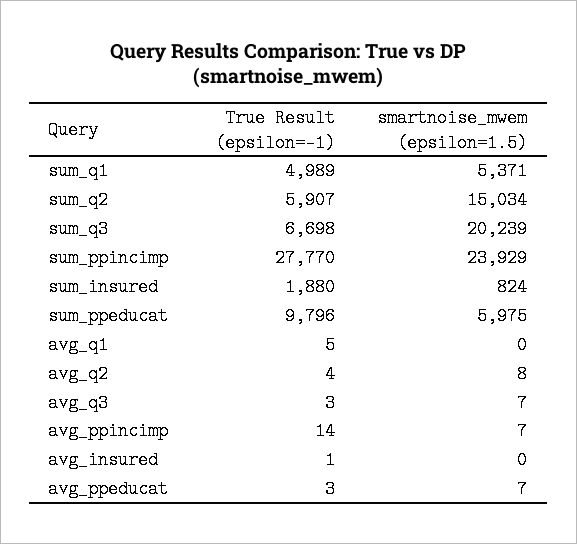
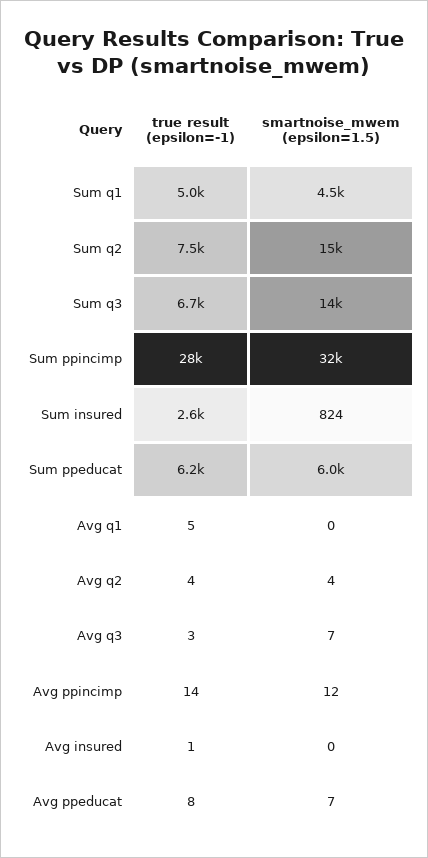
  {
    "True Result (epsilon=-1)": {
      "sum_q1": 4989,
-     "sum_q2": 5907,
+     "sum_q2": 7500,
      "sum_q3": 6698,
      "sum_ppincimp": 27770,
-     "sum_insured": 1880,
+     "sum_insured": 2600,
-     "sum_ppeducat": 9796,
+     "sum_ppeducat": 6200,
      "avg_q1": 5,
      "avg_q2": 4,
      "avg_q3": 3,
      "avg_ppincimp": 14,
      "avg_insured": 1,
-     "avg_ppeducat": 3
+     "avg_ppeducat": 8
    },
    "smartnoise_mwem (epsilon=1.5)": {
-     "sum_q1": 5371,
+     "sum_q1": 4500,
      "sum_q2": 15034,
-     "sum_q3": 20239,
+     "sum_q3": 14000,
-     "sum_ppincimp": 23929,
+     "sum_ppincimp": 32000,
      "sum_insured": 824,
      "sum_ppeducat": 5975,
      "avg_q1": 0,
-     "avg_q2": 8,
+     "avg_q2": 4,
      "avg_q3": 7,
-     "avg_ppincimp": 7,
+     "avg_ppincimp": 12,
      "avg_insured": 0,
      "avg_ppeducat": 7
    }
  }

